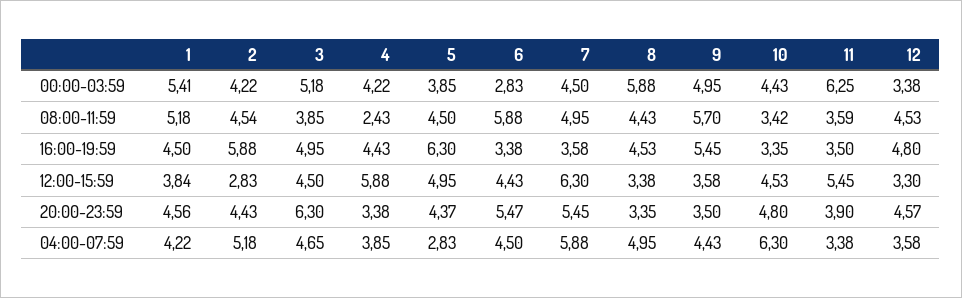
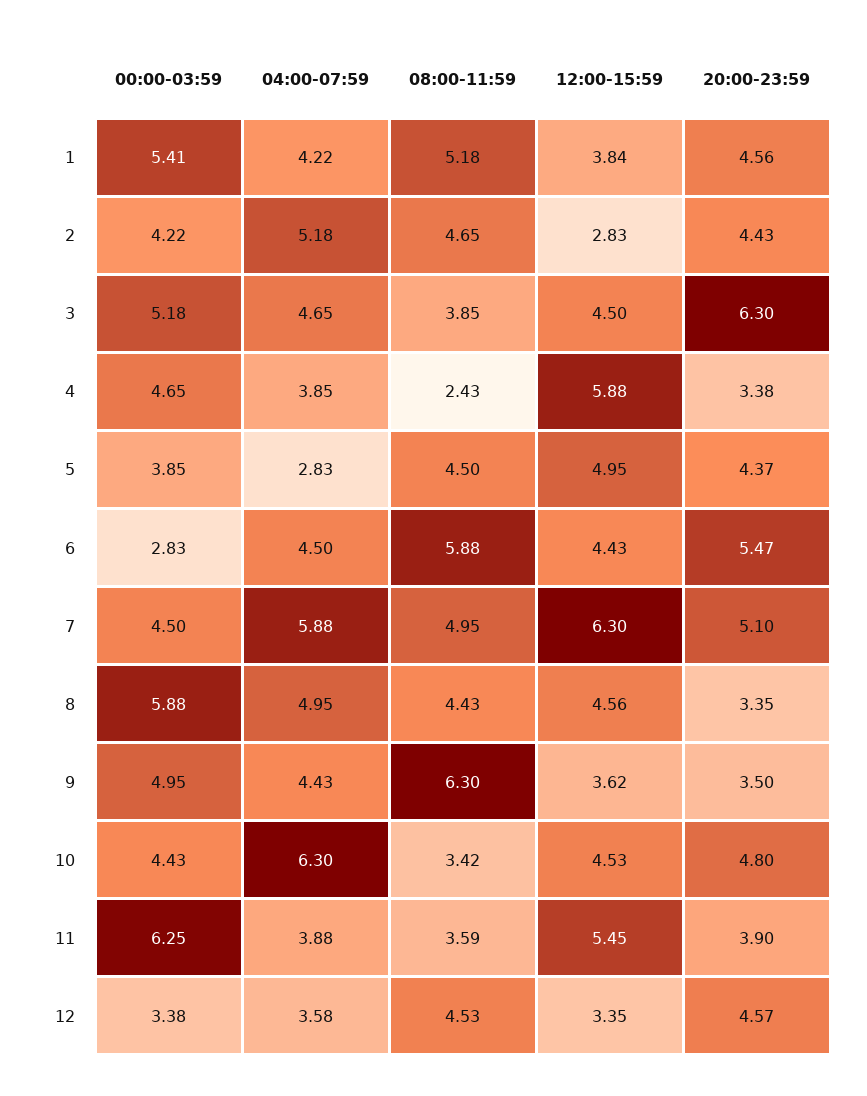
  {
    "1": {
      "00:00-03:59": 5.41,
      "08:00-11:59": 5.18,
-     "16:00-19:59": 4.5,
      "12:00-15:59": 3.84,
      "20:00-23:59": 4.56,
      "04:00-07:59": 4.22
    },
    "2": {
      "00:00-03:59": 4.22,
-     "08:00-11:59": 4.54,
+     "08:00-11:59": 4.65,
-     "16:00-19:59": 5.88,
      "12:00-15:59": 2.83,
      "20:00-23:59": 4.43,
      "04:00-07:59": 5.18
    },
    "3": {
      "00:00-03:59": 5.18,
      "08:00-11:59": 3.85,
-     "16:00-19:59": 4.95,
      "12:00-15:59": 4.5,
      "20:00-23:59": 6.3,
      "04:00-07:59": 4.65
    },
    "4": {
-     "00:00-03:59": 4.22,
+     "00:00-03:59": 4.65,
      "08:00-11:59": 2.43,
-     "16:00-19:59": 4.43,
      "12:00-15:59": 5.88,
      "20:00-23:59": 3.38,
      "04:00-07:59": 3.85
    },
    "5": {
      "00:00-03:59": 3.85,
      "08:00-11:59": 4.5,
-     "16:00-19:59": 6.3,
      "12:00-15:59": 4.95,
      "20:00-23:59": 4.37,
      "04:00-07:59": 2.83
    },
    "6": {
      "00:00-03:59": 2.83,
      "08:00-11:59": 5.88,
-     "16:00-19:59": 3.38,
      "12:00-15:59": 4.43,
      "20:00-23:59": 5.47,
      "04:00-07:59": 4.5
    },
    "7": {
      "00:00-03:59": 4.5,
      "08:00-11:59": 4.95,
-     "16:00-19:59": 3.58,
      "12:00-15:59": 6.3,
-     "20:00-23:59": 5.45,
+     "20:00-23:59": 5.1,
      "04:00-07:59": 5.88
    },
    "8": {
      "00:00-03:59": 5.88,
      "08:00-11:59": 4.43,
-     "16:00-19:59": 4.53,
-     "12:00-15:59": 3.38,
+     "12:00-15:59": 4.56,
      "20:00-23:59": 3.35,
      "04:00-07:59": 4.95
    },
    "9": {
      "00:00-03:59": 4.95,
-     "08:00-11:59": 5.7,
+     "08:00-11:59": 6.3,
-     "16:00-19:59": 5.45,
-     "12:00-15:59": 3.58,
+     "12:00-15:59": 3.62,
      "20:00-23:59": 3.5,
      "04:00-07:59": 4.43
    },
    "10": {
      "00:00-03:59": 4.43,
      "08:00-11:59": 3.42,
-     "16:00-19:59": 3.35,
      "12:00-15:59": 4.53,
      "20:00-23:59": 4.8,
      "04:00-07:59": 6.3
    },
    "11": {
      "00:00-03:59": 6.25,
      "08:00-11:59": 3.59,
-     "16:00-19:59": 3.5,
      "12:00-15:59": 5.45,
      "20:00-23:59": 3.9,
-     "04:00-07:59": 3.38
+     "04:00-07:59": 3.88
    },
    "12": {
      "00:00-03:59": 3.38,
      "08:00-11:59": 4.53,
-     "16:00-19:59": 4.8,
-     "12:00-15:59": 3.3,
+     "12:00-15:59": 3.35,
      "20:00-23:59": 4.57,
      "04:00-07:59": 3.58
    }
  }

